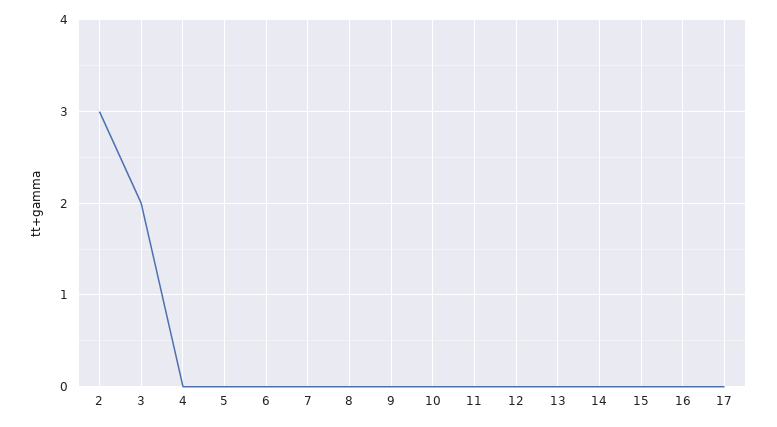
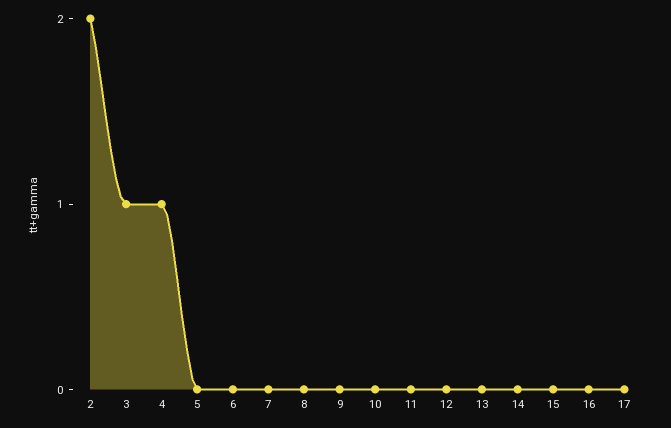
  {
-   "2": 3,
+   "2": 2,
-   "3": 2,
+   "3": 1,
-   "4": 0,
+   "4": 1,
    "5": 0,
    "6": 0,
    "7": 0,
    "8": 0,
    "9": 0,
    "10": 0,
    "11": 0,
    "12": 0,
    "13": 0,
    "14": 0,
    "15": 0,
    "16": 0,
    "17": 0
  }

